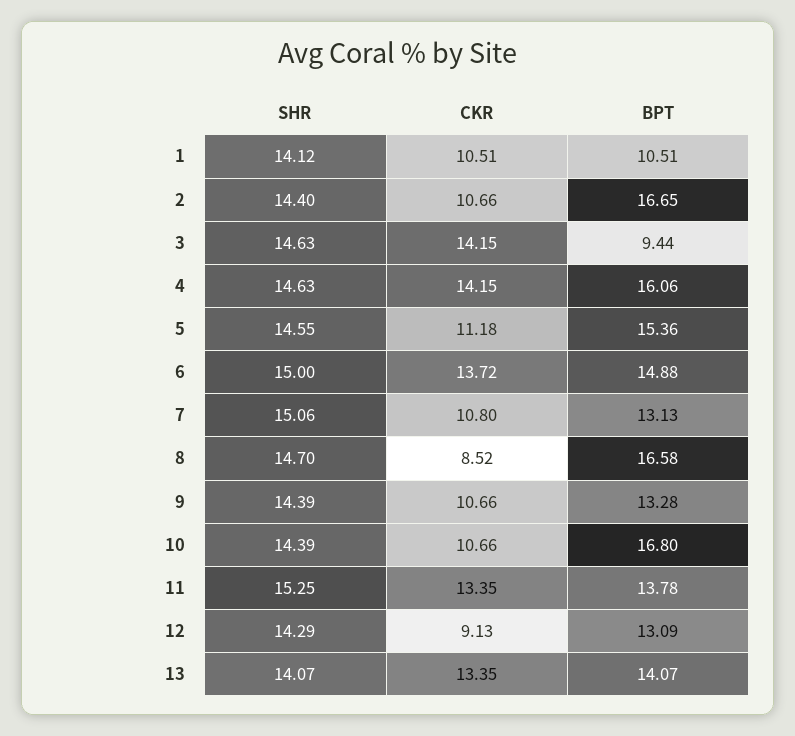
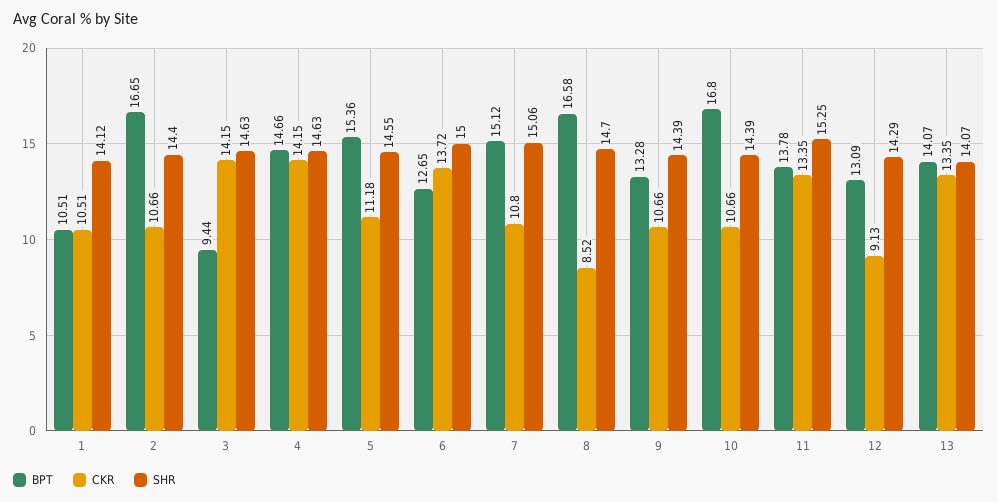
  {
    "SHR": {
      "1": 14.12,
      "2": 14.4,
      "3": 14.63,
      "4": 14.63,
      "5": 14.55,
      "6": 15,
      "7": 15.06,
      "8": 14.7,
      "9": 14.39,
      "10": 14.39,
      "11": 15.25,
      "12": 14.29,
      "13": 14.07
    },
    "CKR": {
      "1": 10.51,
      "2": 10.66,
      "3": 14.15,
      "4": 14.15,
      "5": 11.18,
      "6": 13.72,
      "7": 10.8,
      "8": 8.52,
      "9": 10.66,
      "10": 10.66,
      "11": 13.35,
      "12": 9.13,
      "13": 13.35
    },
    "BPT": {
      "1": 10.51,
      "2": 16.65,
      "3": 9.44,
-     "4": 16.06,
+     "4": 14.66,
      "5": 15.36,
-     "6": 14.88,
+     "6": 12.65,
-     "7": 13.13,
+     "7": 15.12,
      "8": 16.58,
      "9": 13.28,
      "10": 16.8,
      "11": 13.78,
      "12": 13.09,
      "13": 14.07
    }
  }

